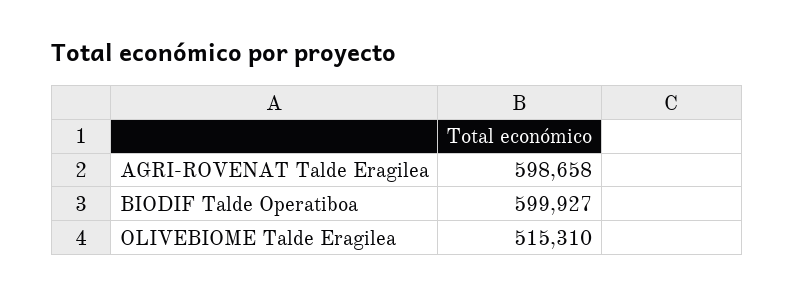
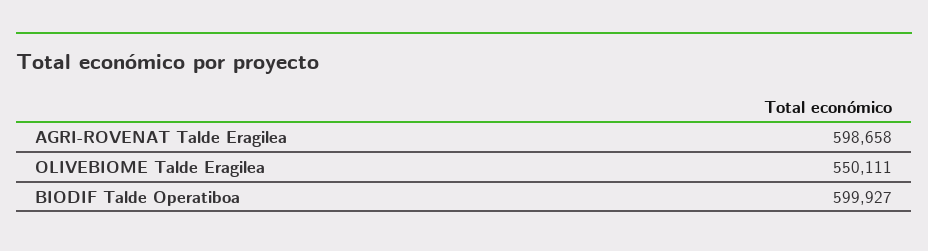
  {
    "AGRI-ROVENAT Talde Eragilea": 598658,
    "BIODIF Talde Operatiboa": 599927,
-   "OLIVEBIOME Talde Eragilea": 515310
+   "OLIVEBIOME Talde Eragilea": 550111
  }

